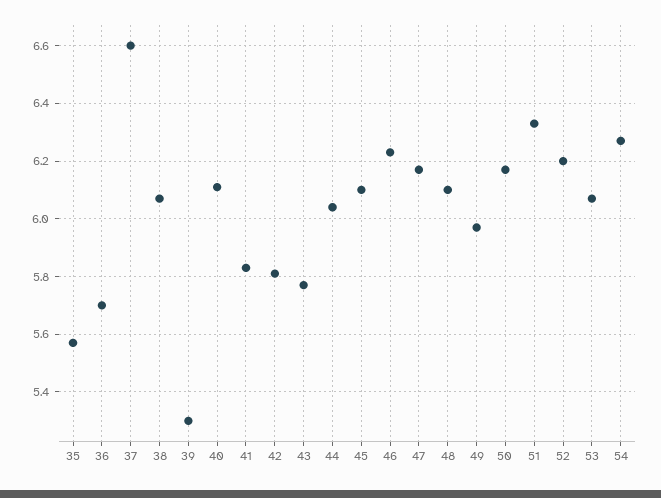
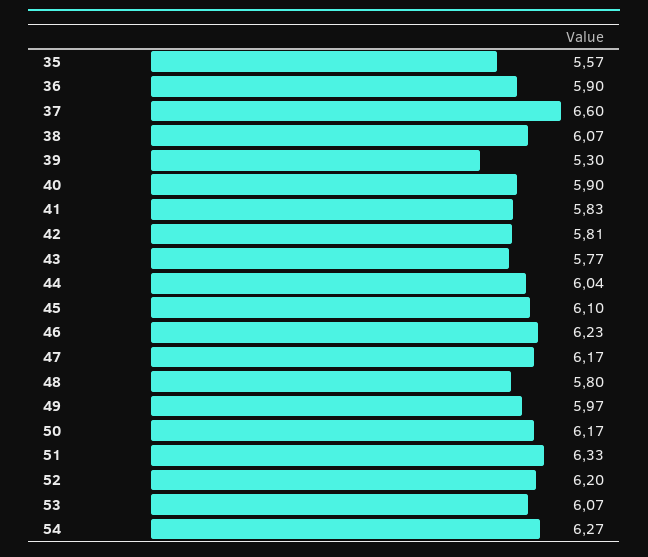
  {
    "35": 5.57,
-   "36": 5.7,
+   "36": 5.9,
    "37": 6.6,
    "38": 6.07,
    "39": 5.3,
-   "40": 6.1,
+   "40": 5.9,
    "41": 5.83,
    "42": 5.81,
    "43": 5.77,
    "44": 6.04,
    "45": 6.1,
    "46": 6.23,
    "47": 6.17,
-   "48": 6.1,
+   "48": 5.8,
    "49": 5.97,
    "50": 6.17,
    "51": 6.33,
    "52": 6.2,
    "53": 6.07,
    "54": 6.27
  }

